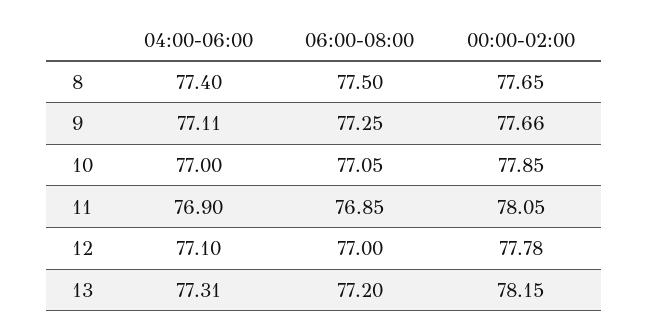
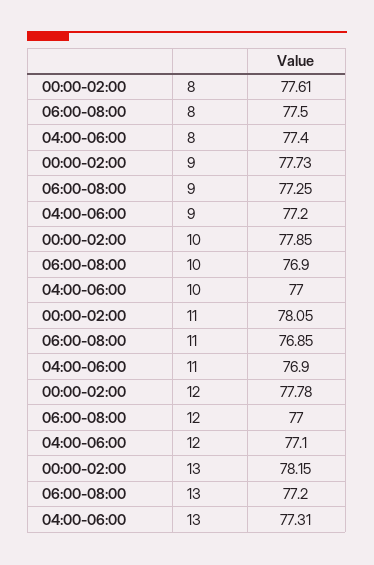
  {
    "04:00-06:00": {
      "8": 77.4,
-     "9": 77.11,
+     "9": 77.2,
      "10": 77,
      "11": 76.9,
      "12": 77.1,
      "13": 77.31
    },
    "06:00-08:00": {
      "8": 77.5,
      "9": 77.25,
-     "10": 77.05,
+     "10": 76.9,
      "11": 76.85,
      "12": 77,
      "13": 77.2
    },
    "00:00-02:00": {
-     "8": 77.65,
+     "8": 77.61,
-     "9": 77.66,
+     "9": 77.73,
      "10": 77.85,
      "11": 78.05,
      "12": 77.78,
      "13": 78.15
    }
  }

